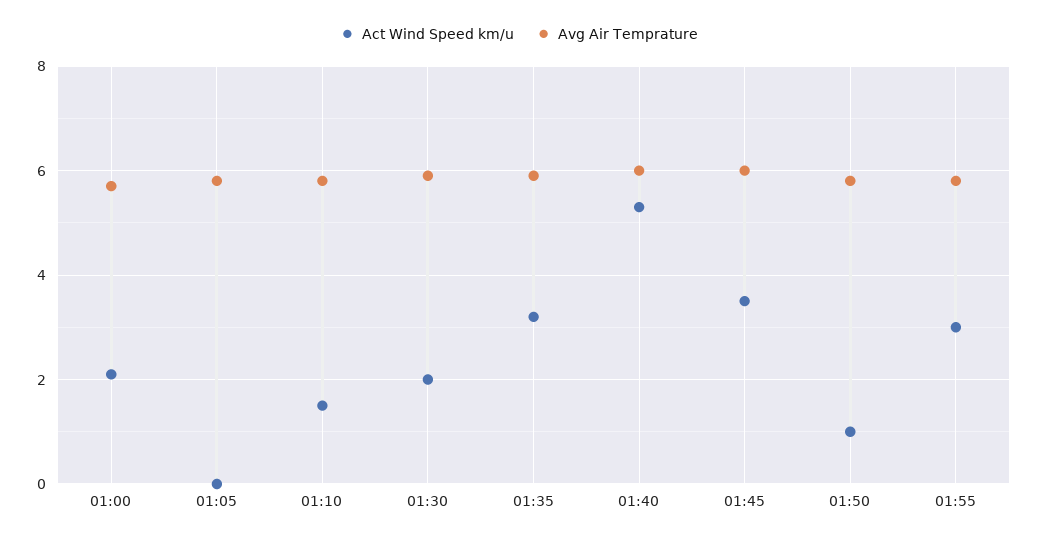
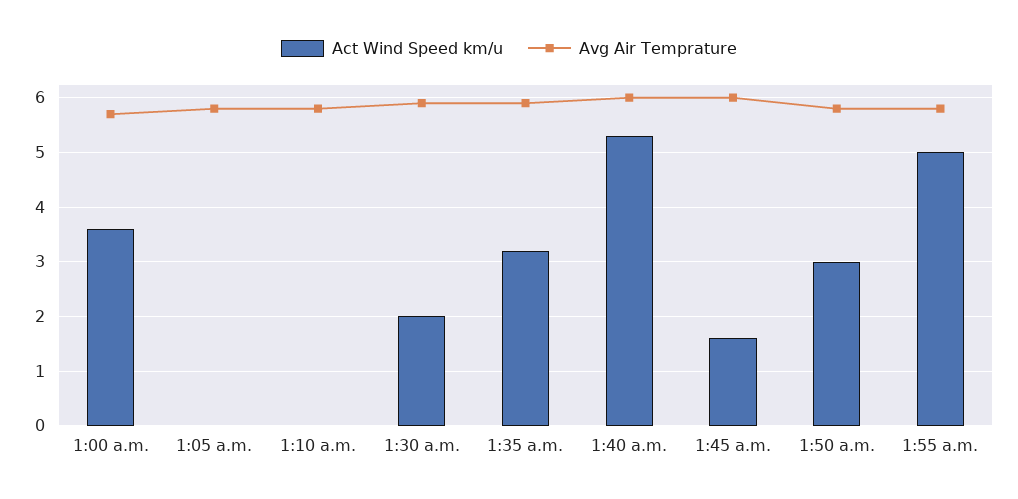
  {
    "Act Wind Speed km/u": {
-     "01:00": 2,
+     "01:00": 3.5,
      "01:05": 0,
-     "01:10": 1.5,
+     "01:10": 0,
      "01:30": 2,
      "01:35": 3,
      "01:40": 5.5,
-     "01:45": 3.5,
+     "01:45": 1.5,
-     "01:50": 1,
+     "01:50": 3,
-     "01:55": 3
+     "01:55": 5
    },
    "Avg Air Temprature": {
      "01:00": 5.5,
      "01:05": 6,
      "01:10": 6,
      "01:30": 6,
      "01:35": 6,
      "01:40": 6,
      "01:45": 6,
      "01:50": 6,
      "01:55": 6
    }
  }

